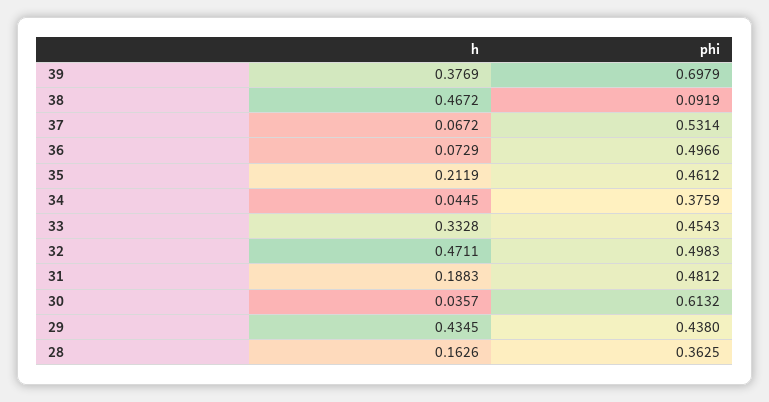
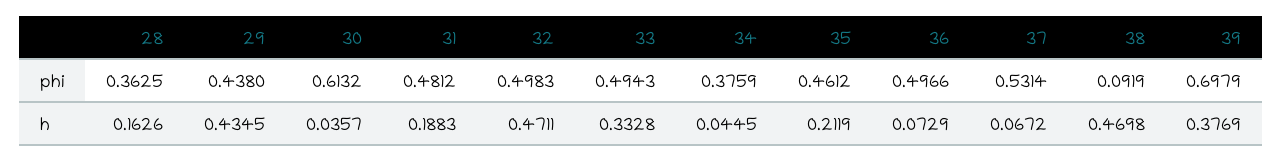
  {
    "h": {
      "39": 0.3769,
-     "38": 0.4672,
+     "38": 0.4698,
      "37": 0.0672,
      "36": 0.0729,
      "35": 0.2119,
      "34": 0.0445,
      "33": 0.3328,
      "32": 0.4711,
      "31": 0.1883,
      "30": 0.0357,
      "29": 0.4345,
      "28": 0.1626
    },
    "phi": {
      "39": 0.6979,
      "38": 0.0919,
      "37": 0.5314,
      "36": 0.4966,
      "35": 0.4612,
      "34": 0.3759,
-     "33": 0.4543,
+     "33": 0.4943,
      "32": 0.4983,
      "31": 0.4812,
      "30": 0.6132,
      "29": 0.438,
      "28": 0.3625
    }
  }

